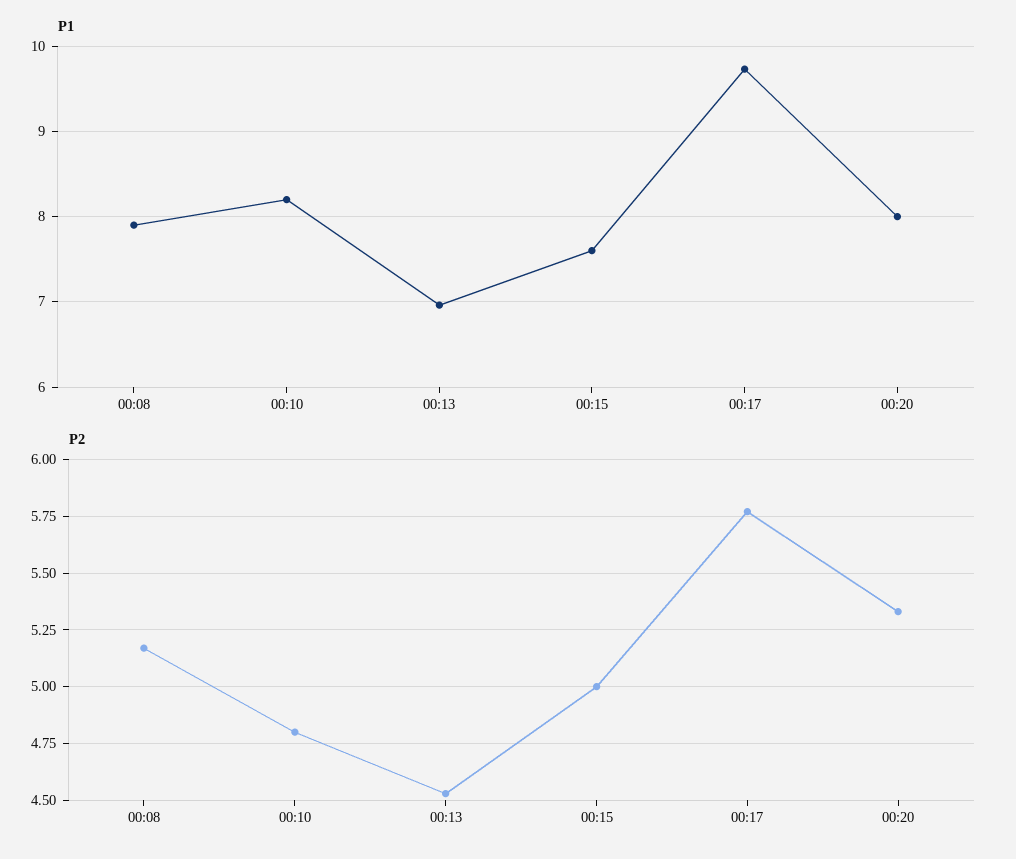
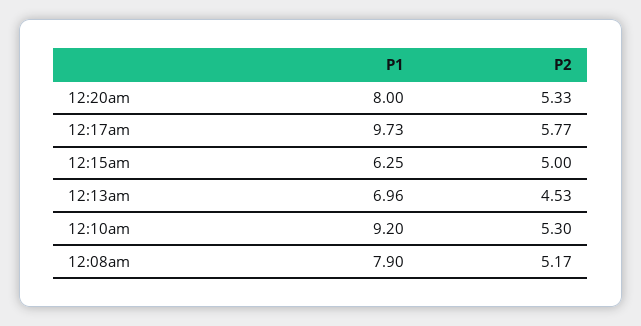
  {
    "P1": {
      "00:08": 7.9,
-     "00:10": 8.2,
+     "00:10": 9.2,
      "00:13": 6.96,
-     "00:15": 7.6,
+     "00:15": 6.25,
      "00:17": 9.73,
      "00:20": 8
    },
    "P2": {
      "00:08": 5.17,
-     "00:10": 4.8,
+     "00:10": 5.3,
      "00:13": 4.53,
      "00:15": 5,
      "00:17": 5.77,
      "00:20": 5.33
    }
  }

